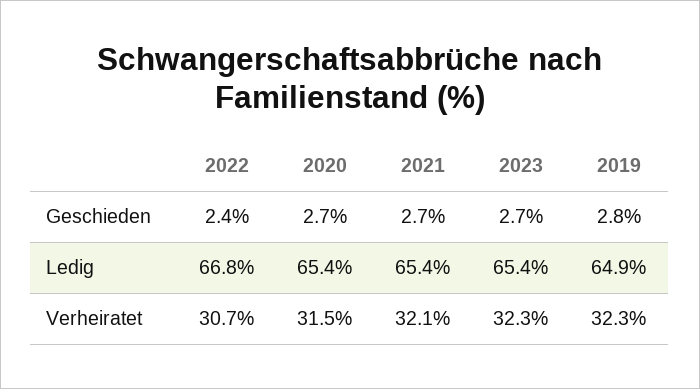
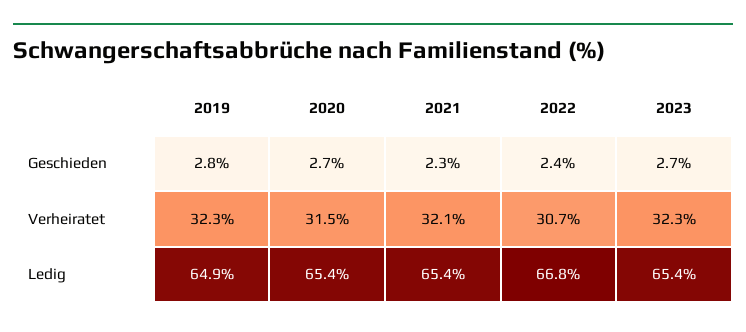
  {
    "2022": {
      "Geschieden": 2.4,
      "Ledig": 66.8,
      "Verheiratet": 30.7
    },
    "2020": {
      "Geschieden": 2.7,
      "Ledig": 65.4,
      "Verheiratet": 31.5
    },
    "2021": {
-     "Geschieden": 2.7,
+     "Geschieden": 2.3,
      "Ledig": 65.4,
      "Verheiratet": 32.1
    },
    "2023": {
      "Geschieden": 2.7,
      "Ledig": 65.4,
      "Verheiratet": 32.3
    },
    "2019": {
      "Geschieden": 2.8,
      "Ledig": 64.9,
      "Verheiratet": 32.3
    }
  }

